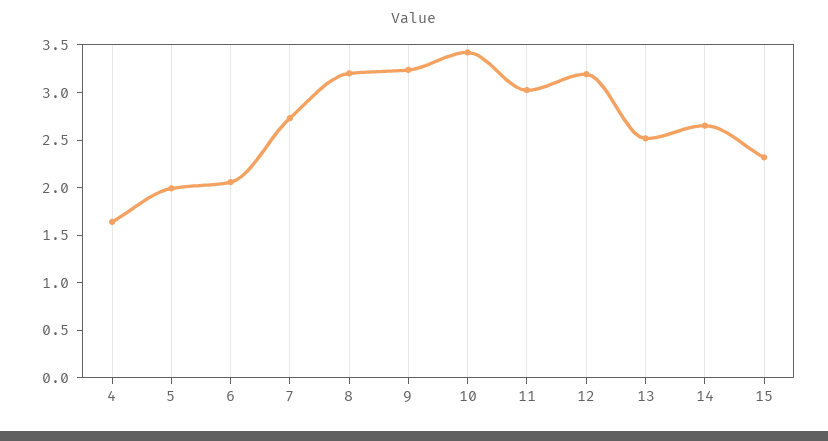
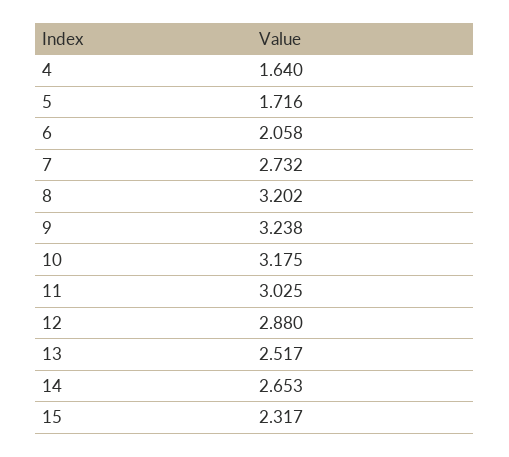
  {
    "4": 1.64,
-   "5": 2,
+   "5": 1.716,
    "6": 2.058,
    "7": 2.732,
    "8": 3.202,
    "9": 3.238,
-   "10": 3.4,
+   "10": 3.175,
    "11": 3.025,
-   "12": 3.2,
+   "12": 2.88,
    "13": 2.517,
    "14": 2.653,
    "15": 2.317
  }

